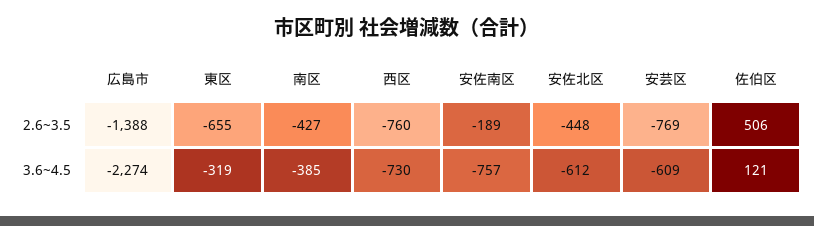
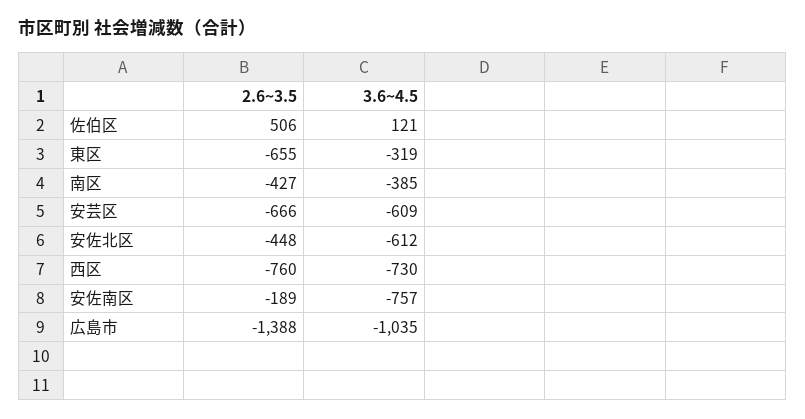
  {
    "広島市": {
      "2.6~3.5": -1388,
-     "3.6~4.5": -2274
+     "3.6~4.5": -1035
    },
    "東区": {
      "2.6~3.5": -655,
      "3.6~4.5": -319
    },
    "南区": {
      "2.6~3.5": -427,
      "3.6~4.5": -385
    },
    "西区": {
      "2.6~3.5": -760,
      "3.6~4.5": -730
    },
    "安佐南区": {
      "2.6~3.5": -189,
      "3.6~4.5": -757
    },
    "安佐北区": {
      "2.6~3.5": -448,
      "3.6~4.5": -612
    },
    "安芸区": {
-     "2.6~3.5": -769,
+     "2.6~3.5": -666,
      "3.6~4.5": -609
    },
    "佐伯区": {
      "2.6~3.5": 506,
      "3.6~4.5": 121
    }
  }

